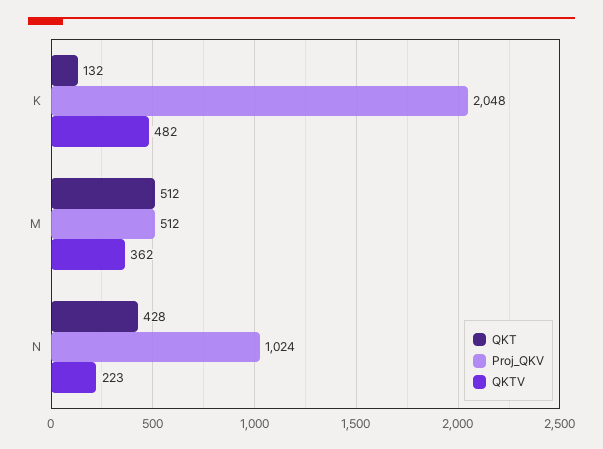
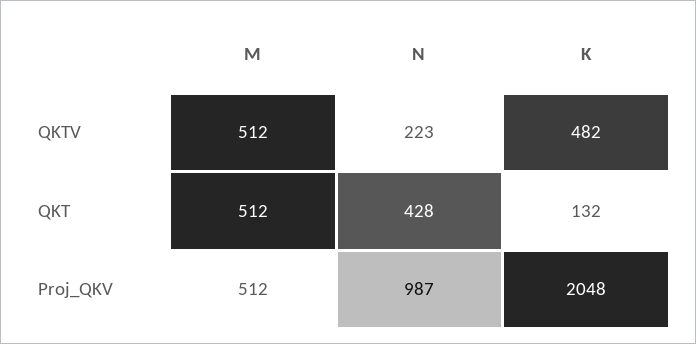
  {
    "QKT": {
      "K": 132,
      "M": 512,
      "N": 428
    },
    "Proj_QKV": {
      "K": 2048,
      "M": 512,
-     "N": 1024
+     "N": 987
    },
    "QKTV": {
      "K": 482,
-     "M": 362,
+     "M": 512,
      "N": 223
    }
  }

